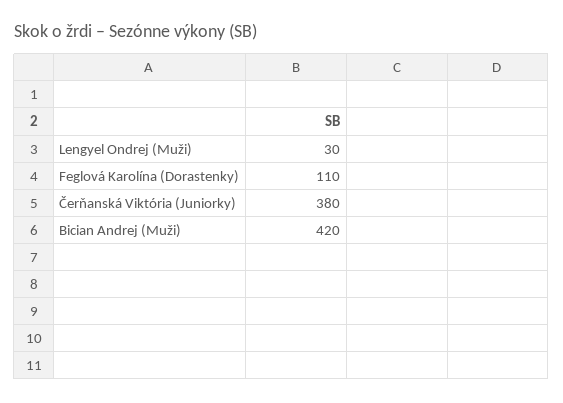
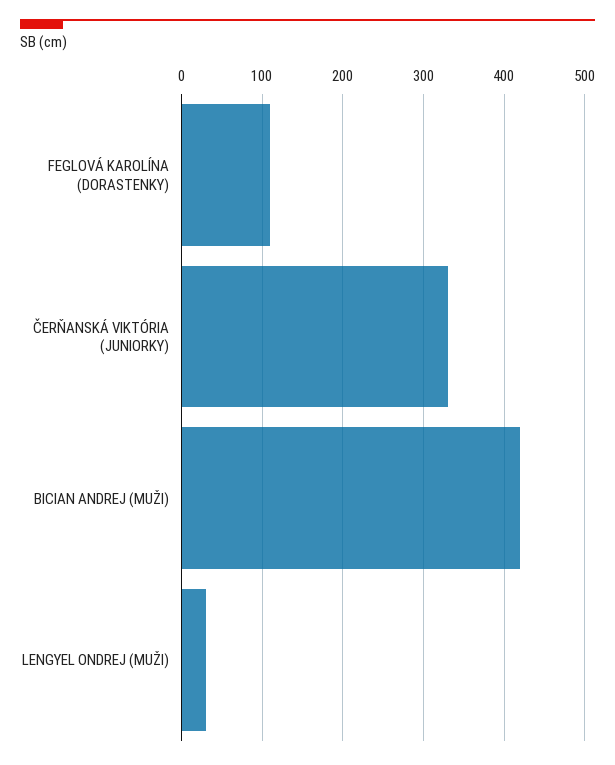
  {
    "Lengyel Ondrej (Muži)": 30,
    "Feglová Karolína (Dorastenky)": 110,
-   "Čerňanská Viktória (Juniorky)": 380,
+   "Čerňanská Viktória (Juniorky)": 330,
    "Bician Andrej (Muži)": 420
  }

